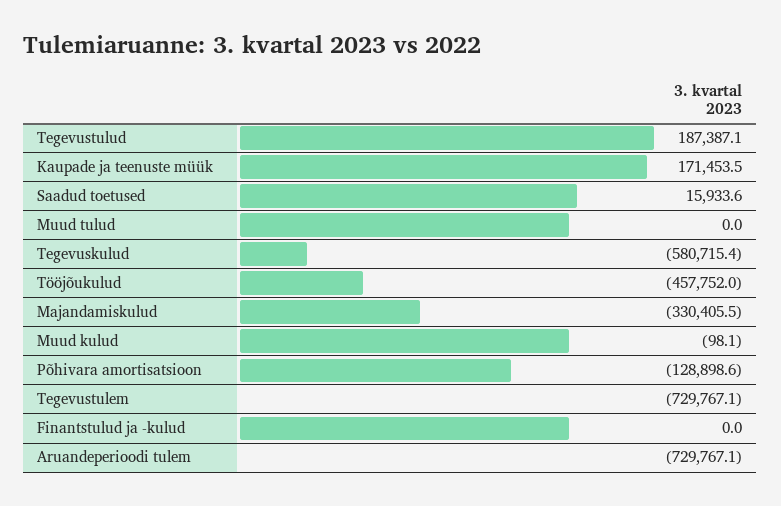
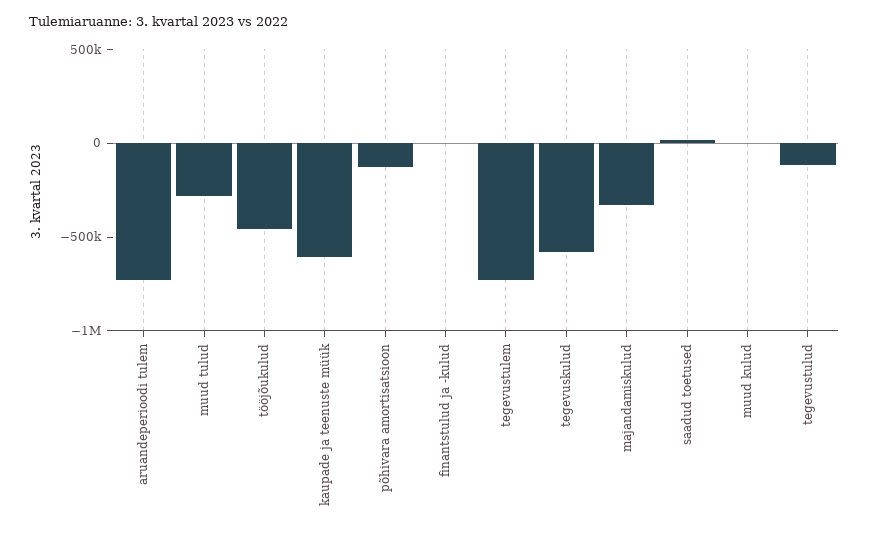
  {
-   "Tegevustulud": 187387.1,
+   "Tegevustulud": -100000,
-   "Kaupade ja teenuste müük": 171453.5,
+   "Kaupade ja teenuste müük": -600000,
    "Saadud toetused": 15933.6,
-   "Muud tulud": 0,
+   "Muud tulud": -300000,
    "Tegevuskulud": -580715.4,
    "Tööjõukulud": -457752,
    "Majandamiskulud": -330405.5,
    "Muud kulud": -98.1,
    "Põhivara amortisatsioon": -128898.6,
    "Tegevustulem": -729767.1,
    "Finantstulud ja -kulud": 0,
    "Aruandeperioodi tulem": -729767.1
  }

